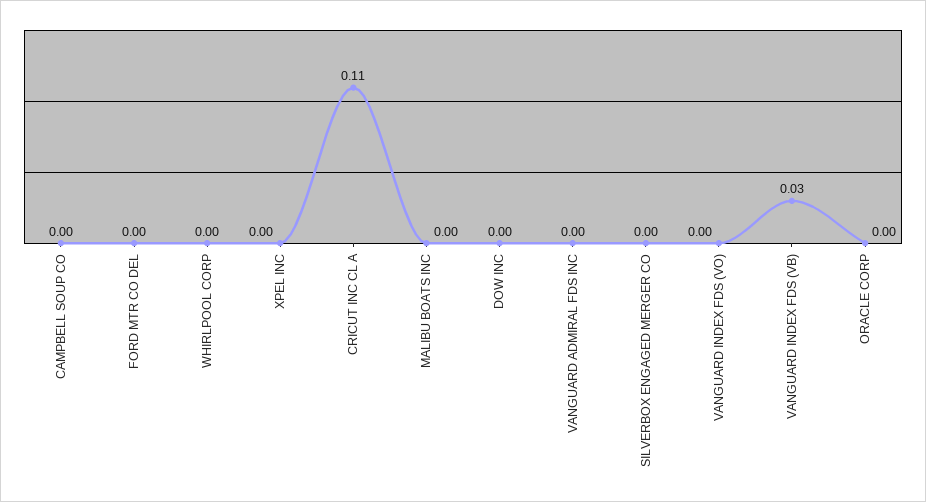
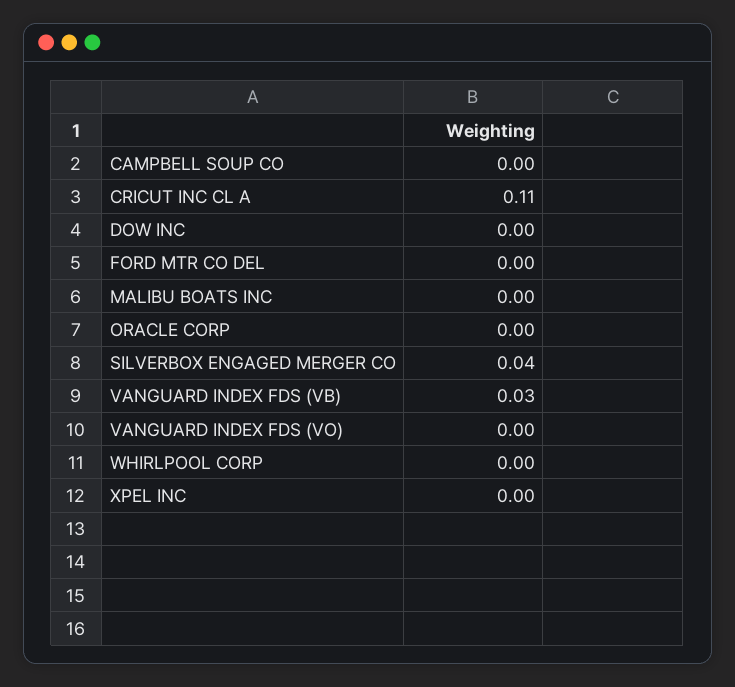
  {
    "CAMPBELL SOUP CO": 0,
    "FORD MTR CO DEL": 0,
    "WHIRLPOOL CORP": 0,
    "XPEL INC": 0,
    "CRICUT INC CL A": 0.11,
    "MALIBU BOATS INC": 0,
    "DOW INC": 0,
-   "VANGUARD ADMIRAL FDS INC": 0,
-   "SILVERBOX ENGAGED MERGER CO": 0,
+   "SILVERBOX ENGAGED MERGER CO": 0.04,
    "VANGUARD INDEX FDS (VO)": 0,
    "VANGUARD INDEX FDS (VB)": 0.03,
    "ORACLE CORP": 0
  }

